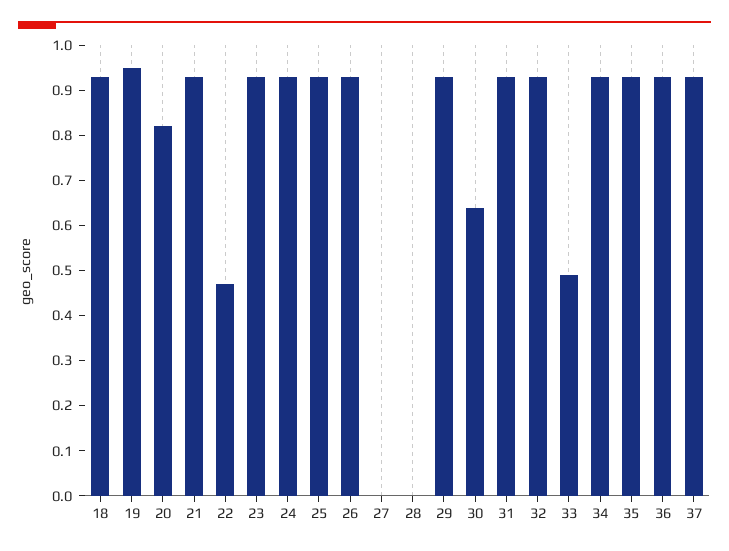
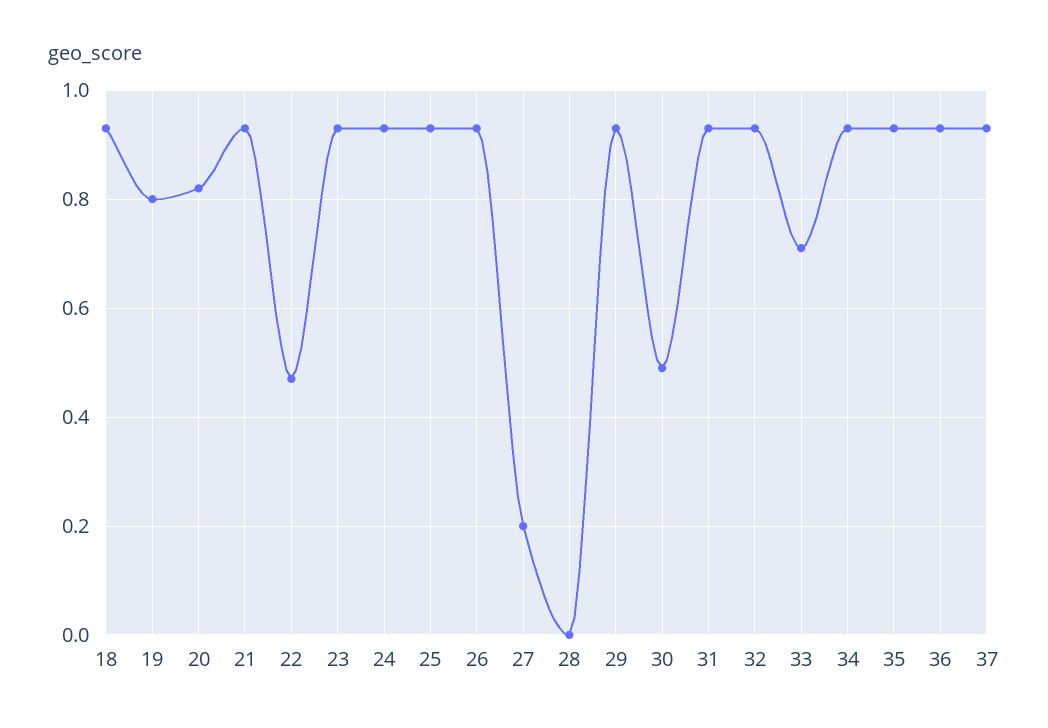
  {
    "18": 0.95,
-   "19": 0.95,
+   "19": 0.8,
    "20": 0.8,
    "21": 0.95,
    "22": 0.45,
    "23": 0.95,
    "24": 0.95,
    "25": 0.95,
    "26": 0.95,
-   "27": 0,
+   "27": 0.2,
    "28": 0,
    "29": 0.95,
-   "30": 0.65,
+   "30": 0.5,
    "31": 0.95,
    "32": 0.95,
-   "33": 0.5,
+   "33": 0.7,
    "34": 0.95,
    "35": 0.95,
    "36": 0.95,
    "37": 0.95
  }

